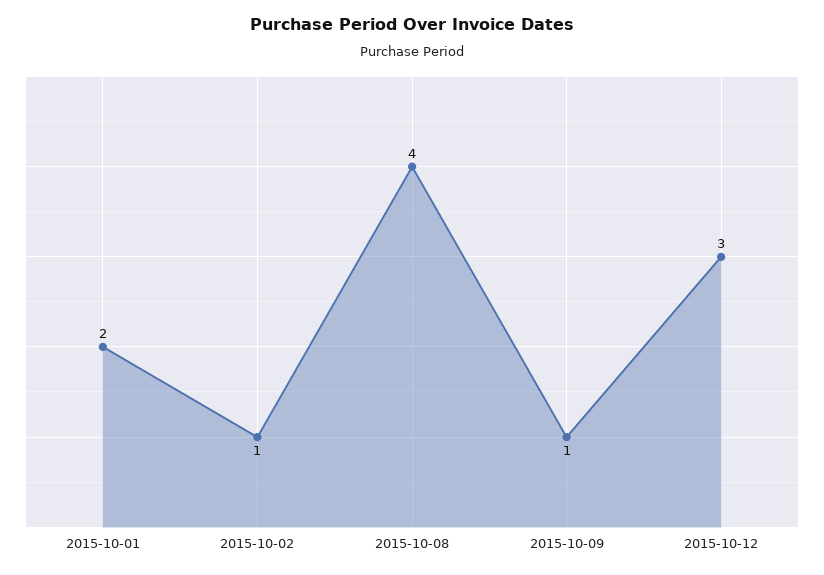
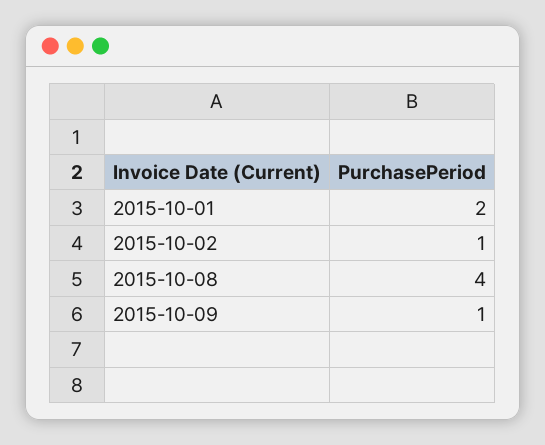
  {
    "2015-10-01": 2,
    "2015-10-02": 1,
    "2015-10-08": 4,
-   "2015-10-09": 1,
+   "2015-10-09": 1
-   "2015-10-12": 3
  }

